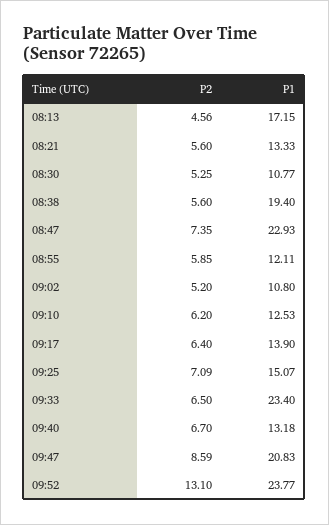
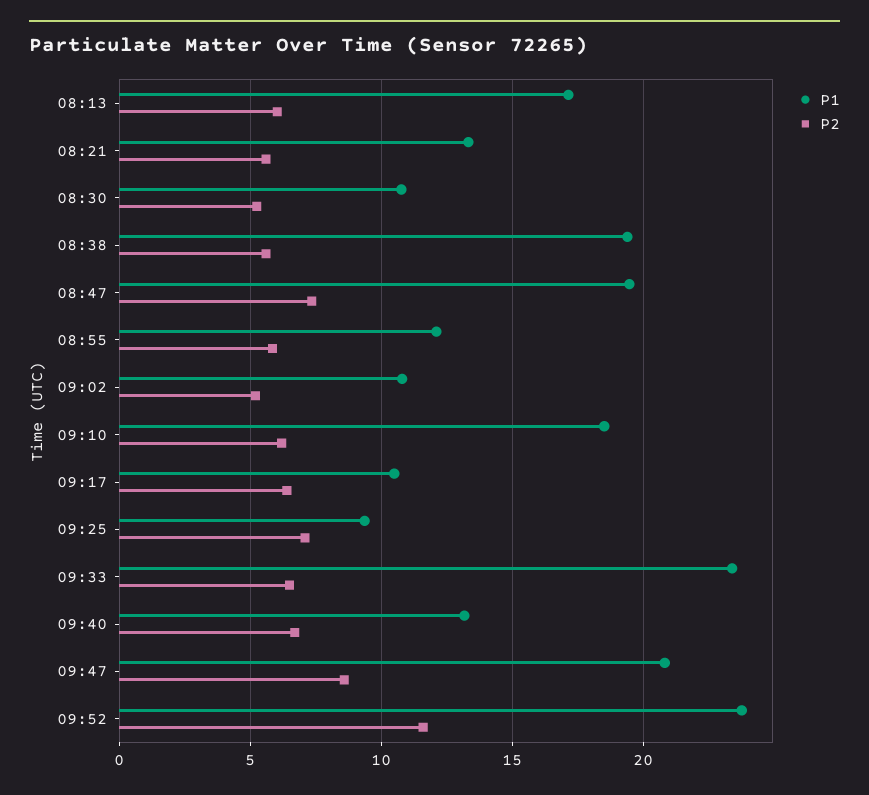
  {
    "P2": {
-     "08:13": 4.56,
+     "08:13": 6,
      "08:21": 5.6,
      "08:30": 5.25,
      "08:38": 5.6,
      "08:47": 7.35,
      "08:55": 5.85,
      "09:02": 5.2,
      "09:10": 6.2,
      "09:17": 6.4,
      "09:25": 7.09,
      "09:33": 6.5,
      "09:40": 6.7,
      "09:47": 8.59,
-     "09:52": 13.1
+     "09:52": 11.5
    },
    "P1": {
      "08:13": 17.15,
      "08:21": 13.33,
      "08:30": 10.77,
      "08:38": 19.4,
-     "08:47": 22.93,
+     "08:47": 19.5,
      "08:55": 12.11,
      "09:02": 10.8,
-     "09:10": 12.53,
+     "09:10": 18.5,
-     "09:17": 13.9,
+     "09:17": 10.5,
-     "09:25": 15.07,
+     "09:25": 9.5,
      "09:33": 23.4,
      "09:40": 13.18,
      "09:47": 20.83,
      "09:52": 23.77
    }
  }

